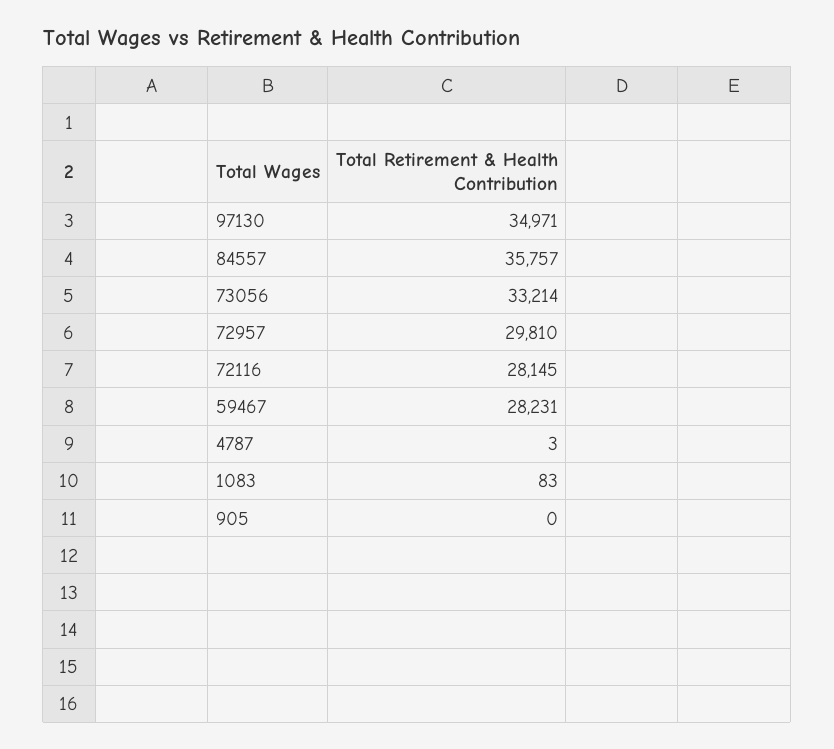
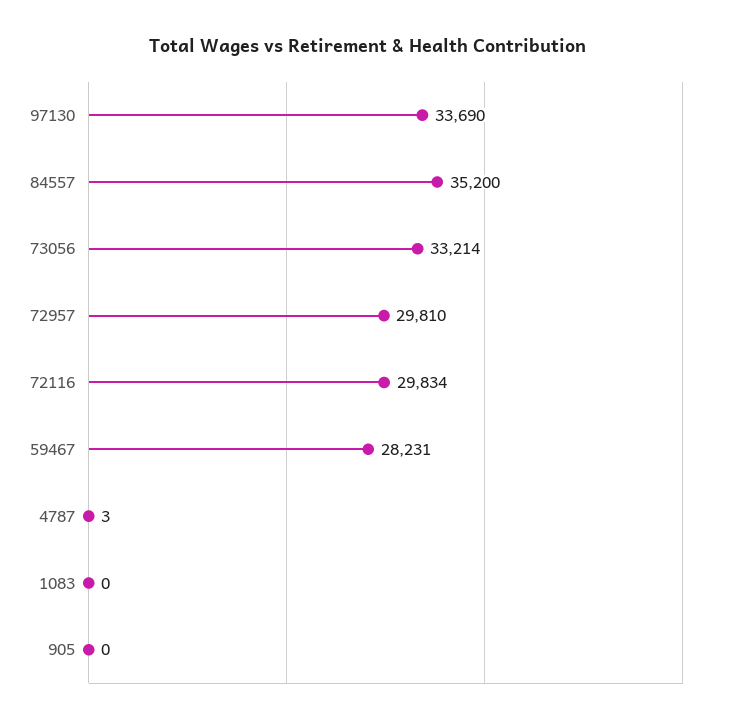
  {
-   "97130": 34971,
+   "97130": 33690,
-   "84557": 35757,
+   "84557": 35200,
    "73056": 33214,
    "72957": 29810,
-   "72116": 28145,
+   "72116": 29834,
    "59467": 28231,
    "4787": 3,
-   "1083": 83,
+   "1083": 0,
    "905": 0
  }

